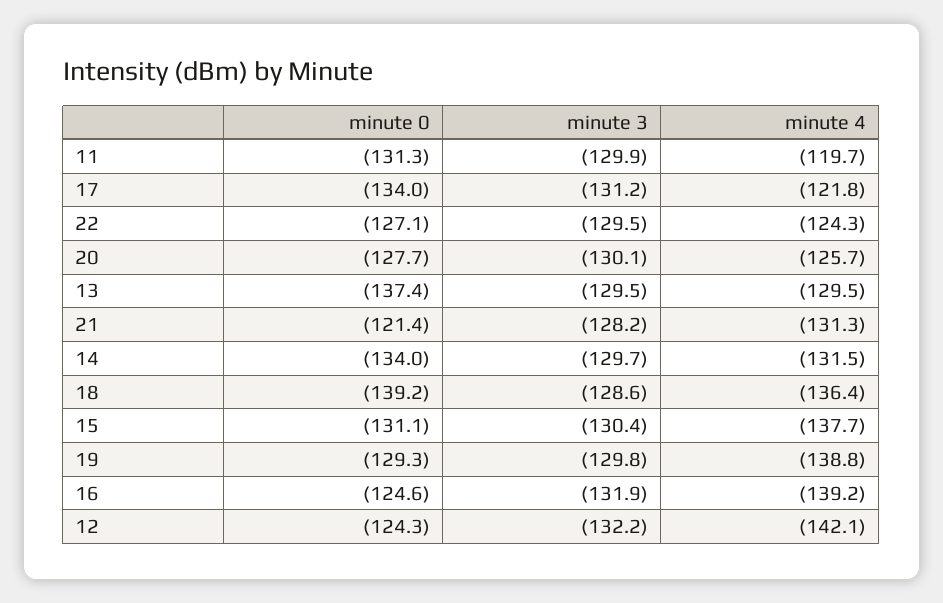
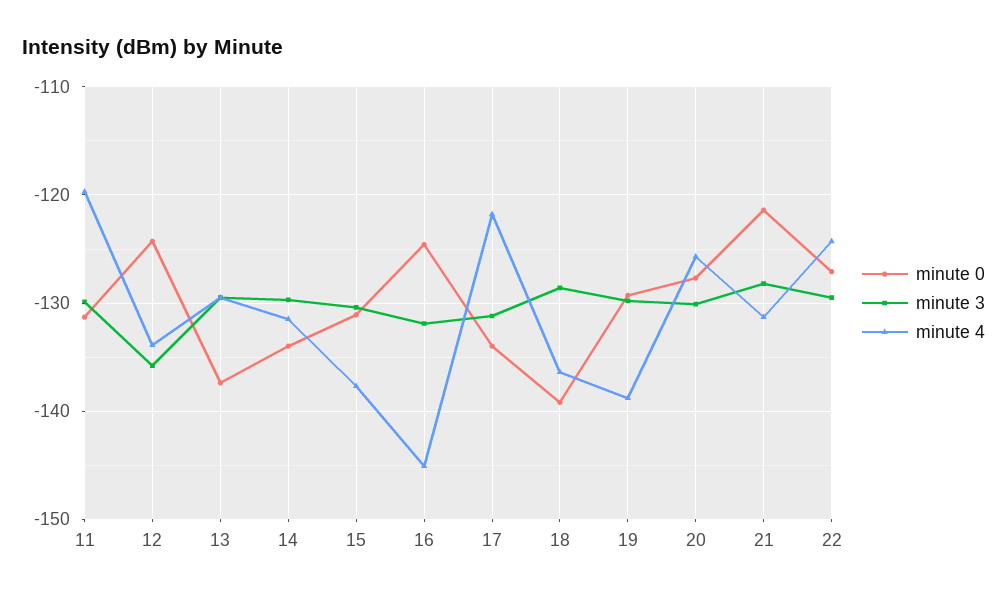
  {
    "minute 0": {
      "11": -131.3,
      "17": -134,
      "22": -127.1,
      "20": -127.7,
      "13": -137.4,
      "21": -121.4,
      "14": -134,
      "18": -139.2,
      "15": -131.1,
      "19": -129.3,
      "16": -124.6,
      "12": -124.3
    },
    "minute 3": {
      "11": -129.9,
      "17": -131.2,
      "22": -129.5,
      "20": -130.1,
      "13": -129.5,
      "21": -128.2,
      "14": -129.7,
      "18": -128.6,
      "15": -130.4,
      "19": -129.8,
      "16": -131.9,
-     "12": -132.2
+     "12": -136
    },
    "minute 4": {
      "11": -119.7,
      "17": -121.8,
      "22": -124.3,
      "20": -125.7,
      "13": -129.5,
      "21": -131.3,
      "14": -131.5,
      "18": -136.4,
      "15": -137.7,
      "19": -138.8,
-     "16": -139.2,
+     "16": -145,
-     "12": -142.1
+     "12": -134
    }
  }

